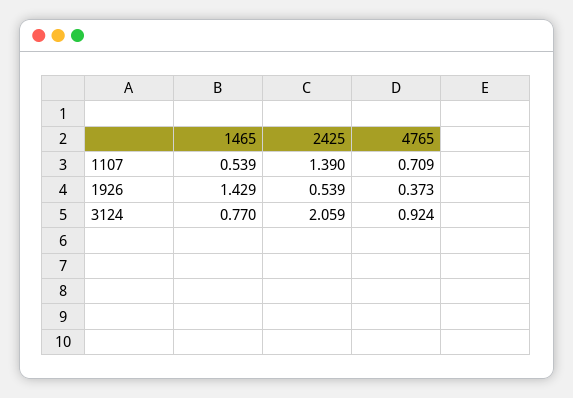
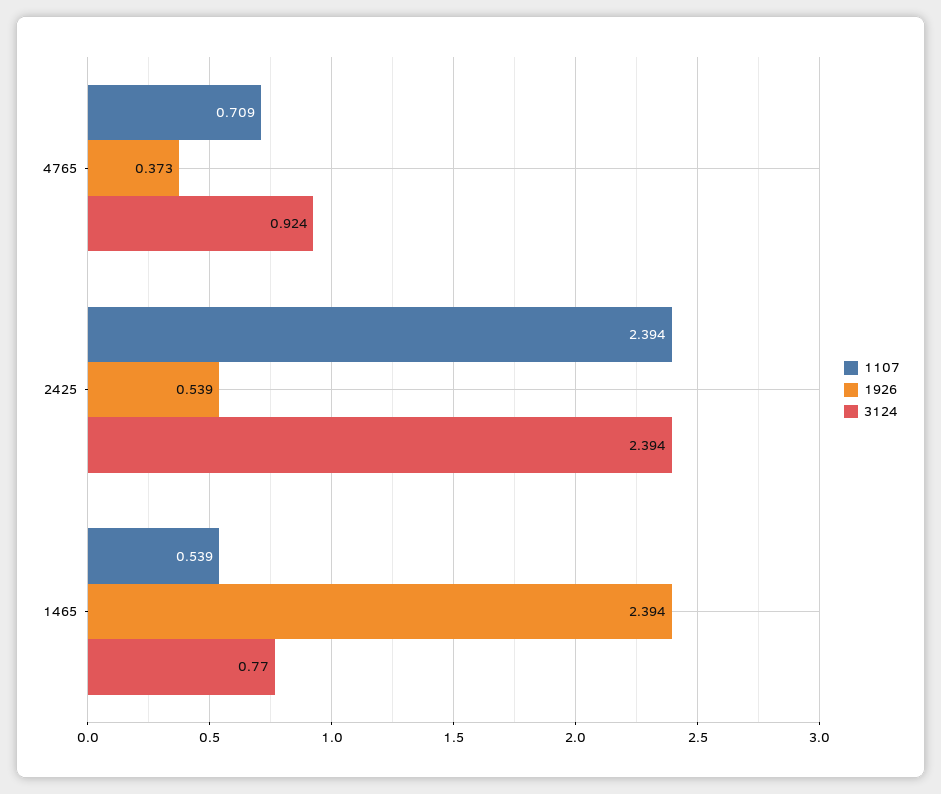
  {
    "1107": {
      "1465": 0.539,
-     "2425": 1.39,
+     "2425": 2.394,
      "4765": 0.709
    },
    "1926": {
-     "1465": 1.429,
+     "1465": 2.394,
      "2425": 0.539,
      "4765": 0.373
    },
    "3124": {
      "1465": 0.77,
-     "2425": 2.059,
+     "2425": 2.394,
      "4765": 0.924
    }
  }

